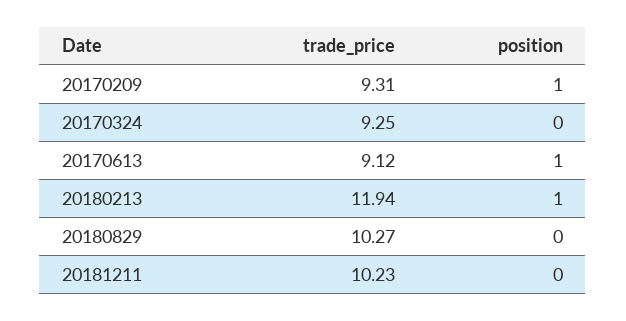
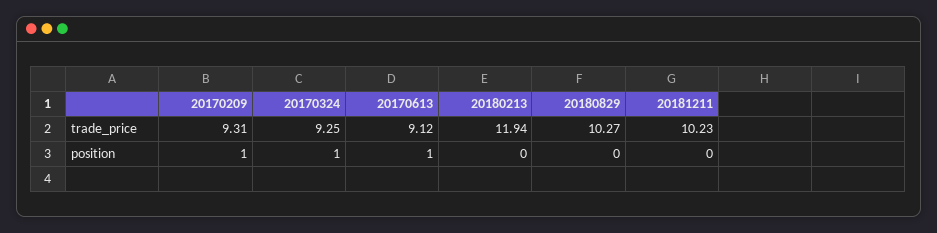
  {
    "trade_price": {
      "20170209": 9.31,
      "20170324": 9.25,
      "20170613": 9.12,
      "20180213": 11.94,
      "20180829": 10.27,
      "20181211": 10.23
    },
    "position": {
      "20170209": 1,
-     "20170324": 0,
+     "20170324": 1,
      "20170613": 1,
-     "20180213": 1,
+     "20180213": 0,
      "20180829": 0,
      "20181211": 0
    }
  }

